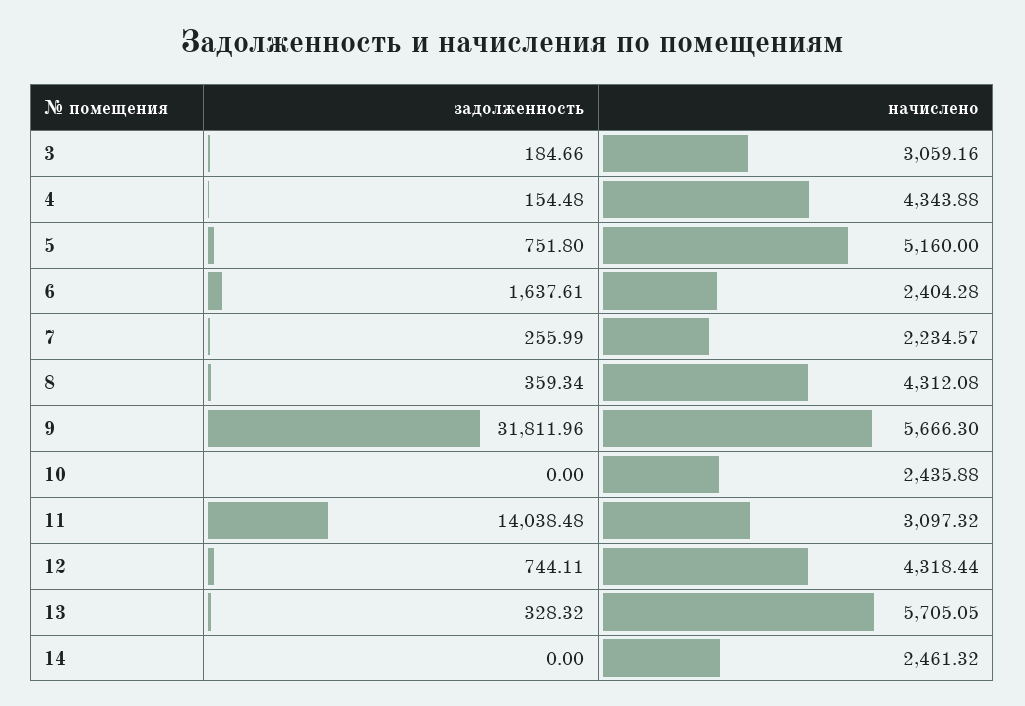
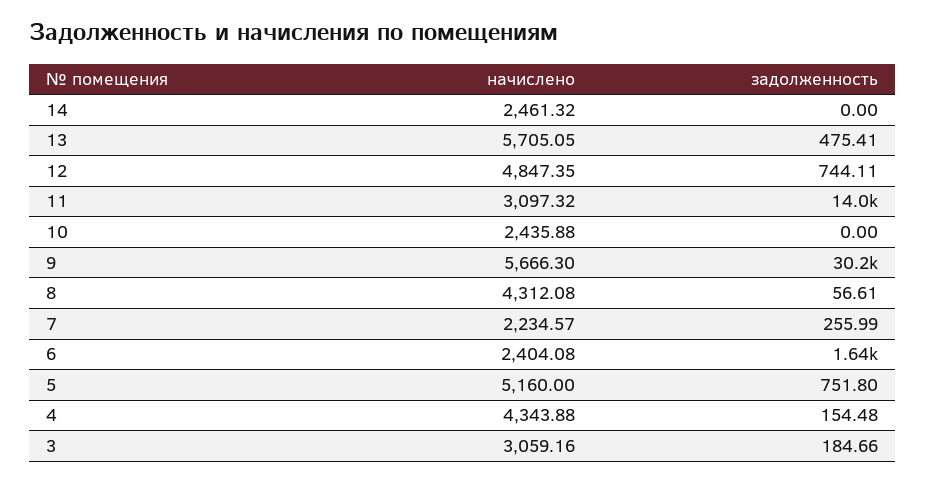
  {
    "задолженность": {
      "3": 184.66,
      "4": 154.48,
      "5": 751.8,
      "6": 1637.61,
      "7": 255.99,
-     "8": 359.34,
+     "8": 56.61,
-     "9": 31811.96,
+     "9": 30200,
      "10": 0,
      "11": 14038.48,
      "12": 744.11,
-     "13": 328.32,
+     "13": 475.41,
      "14": 0
    },
    "начислено": {
      "3": 3059.16,
      "4": 4343.88,
      "5": 5160,
-     "6": 2404.28,
+     "6": 2404.08,
      "7": 2234.57,
      "8": 4312.08,
      "9": 5666.3,
      "10": 2435.88,
      "11": 3097.32,
-     "12": 4318.44,
+     "12": 4847.35,
      "13": 5705.05,
      "14": 2461.32
    }
  }

